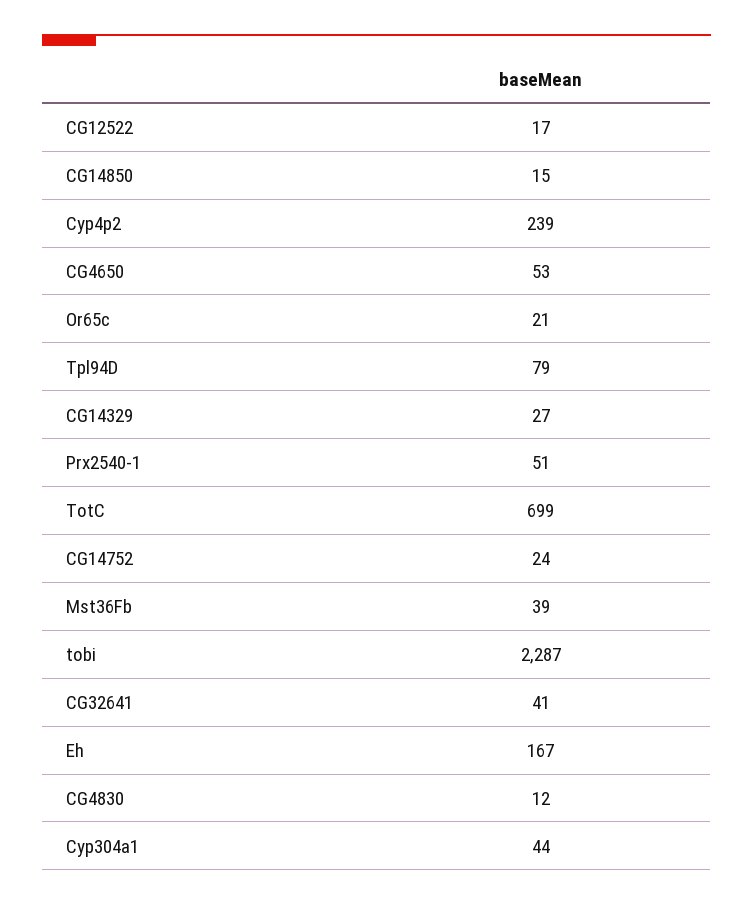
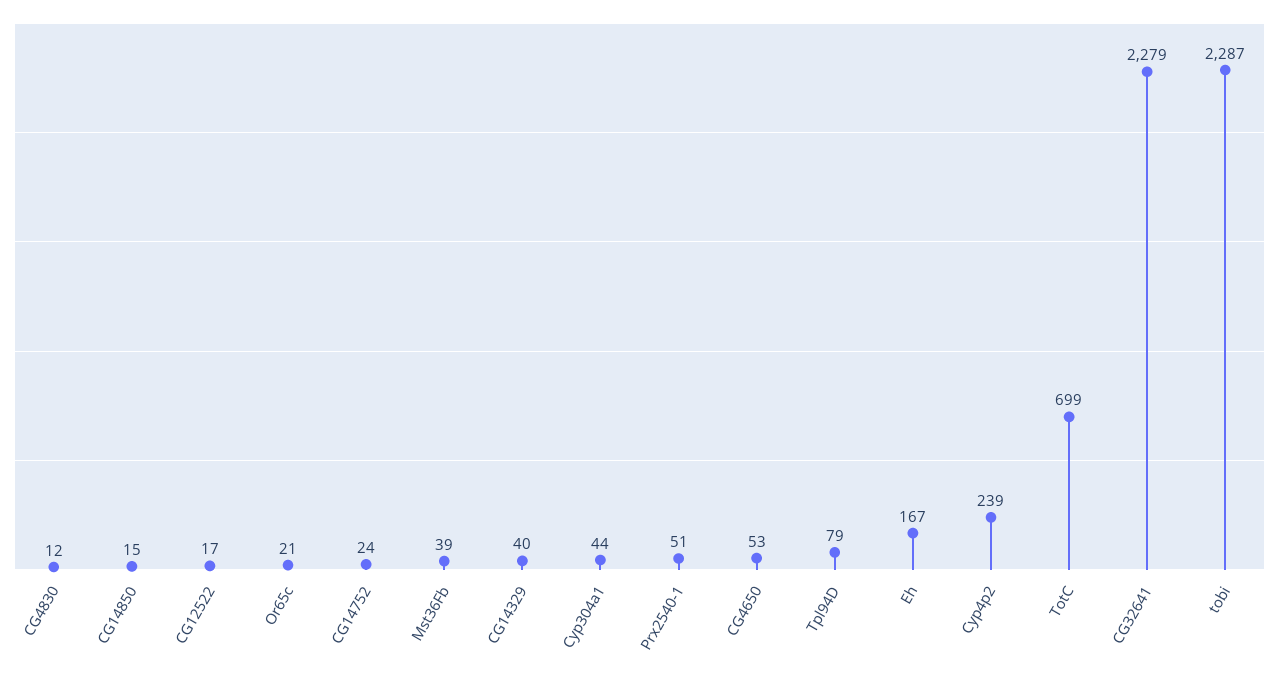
  {
    "CG12522": 17,
    "CG14850": 15,
    "Cyp4p2": 239,
    "CG4650": 53,
    "Or65c": 21,
    "Tpl94D": 79,
-   "CG14329": 27,
+   "CG14329": 40,
    "Prx2540-1": 51,
    "TotC": 699,
    "CG14752": 24,
    "Mst36Fb": 39,
    "tobi": 2287,
-   "CG32641": 41,
+   "CG32641": 2279,
    "Eh": 167,
    "CG4830": 12,
    "Cyp304a1": 44
  }

